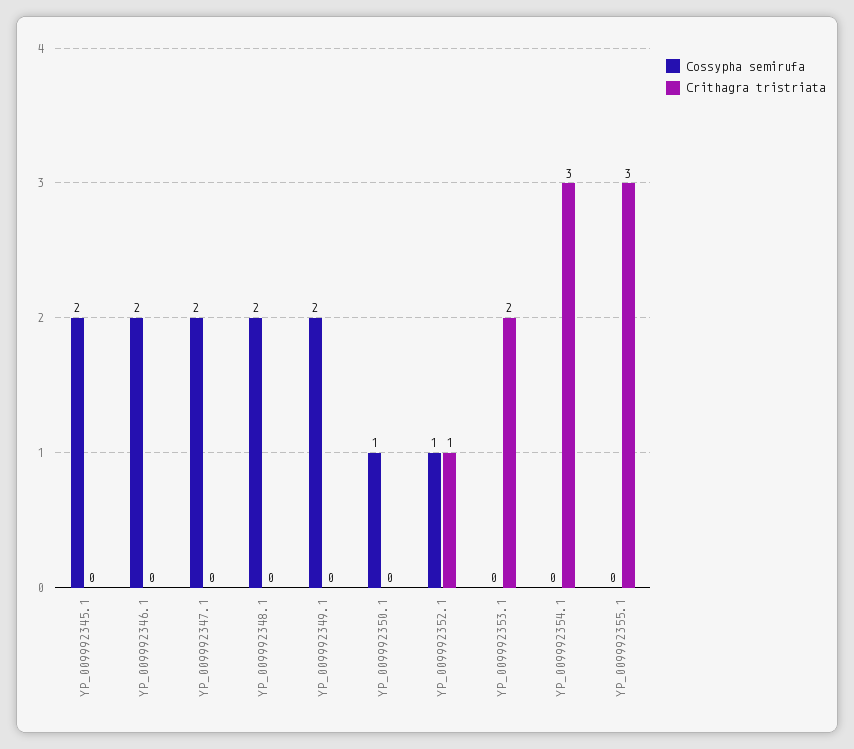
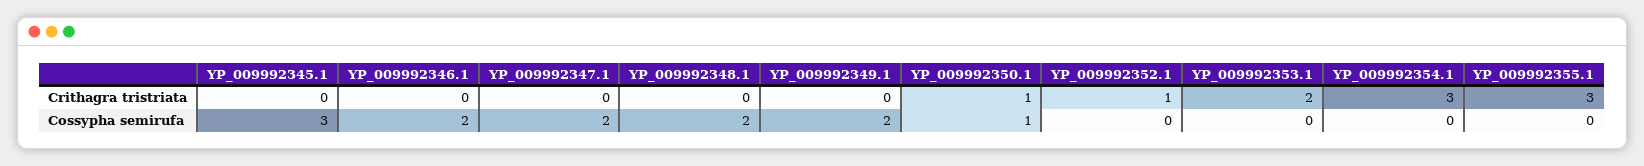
  {
    "Cossypha semirufa": {
-     "YP_009992345.1": 2,
+     "YP_009992345.1": 3,
      "YP_009992346.1": 2,
      "YP_009992347.1": 2,
      "YP_009992348.1": 2,
      "YP_009992349.1": 2,
      "YP_009992350.1": 1,
-     "YP_009992352.1": 1,
+     "YP_009992352.1": 0,
      "YP_009992353.1": 0,
      "YP_009992354.1": 0,
      "YP_009992355.1": 0
    },
    "Crithagra tristriata": {
      "YP_009992345.1": 0,
      "YP_009992346.1": 0,
      "YP_009992347.1": 0,
      "YP_009992348.1": 0,
      "YP_009992349.1": 0,
-     "YP_009992350.1": 0,
+     "YP_009992350.1": 1,
      "YP_009992352.1": 1,
      "YP_009992353.1": 2,
      "YP_009992354.1": 3,
      "YP_009992355.1": 3
    }
  }

